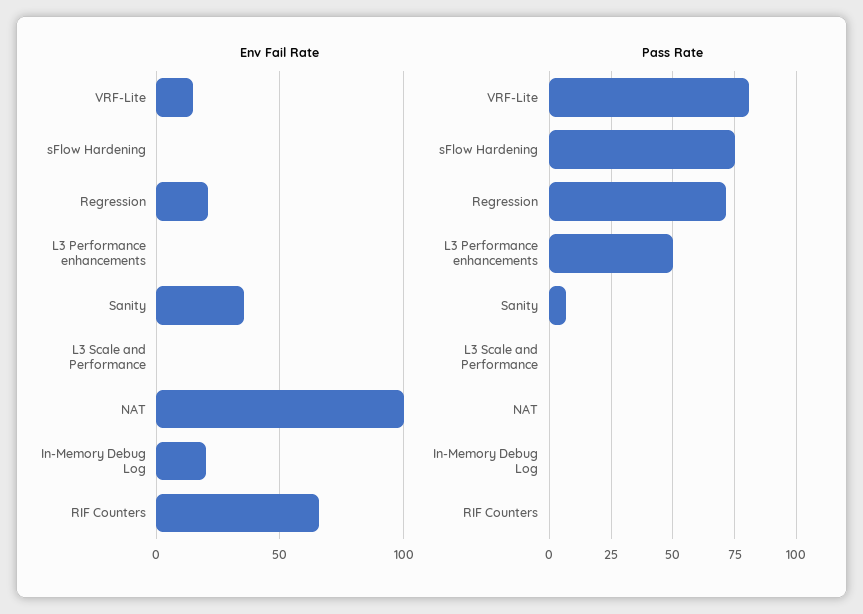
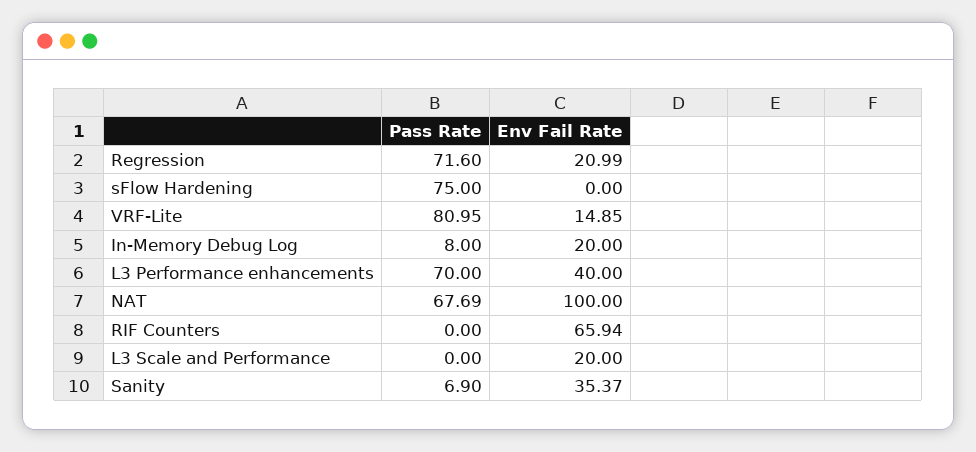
  {
    "Env Fail Rate": {
      "VRF-Lite": 14.85,
      "sFlow Hardening": 0,
      "Regression": 20.99,
-     "L3 Performance enhancements": 0,
+     "L3 Performance enhancements": 40,
      "Sanity": 35.37,
-     "L3 Scale and Performance": 0,
+     "L3 Scale and Performance": 20,
      "NAT": 100,
      "In-Memory Debug Log": 20,
      "RIF Counters": 65.94
    },
    "Pass Rate": {
      "VRF-Lite": 80.95,
      "sFlow Hardening": 75,
      "Regression": 71.6,
-     "L3 Performance enhancements": 50,
+     "L3 Performance enhancements": 70,
      "Sanity": 6.9,
      "L3 Scale and Performance": 0,
-     "NAT": 0,
+     "NAT": 67.69,
-     "In-Memory Debug Log": 0,
+     "In-Memory Debug Log": 8,
      "RIF Counters": 0
    }
  }

